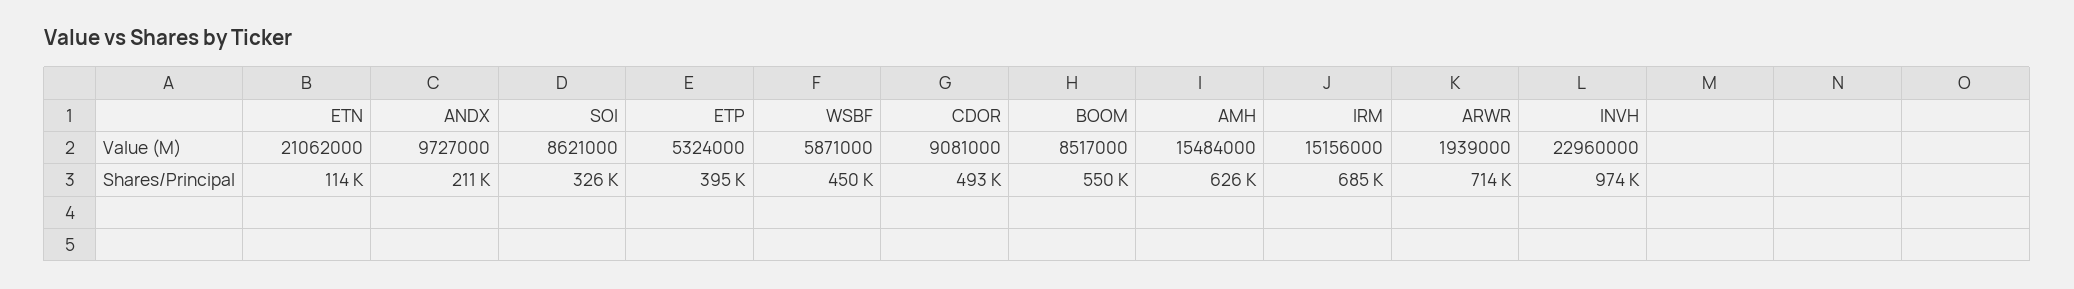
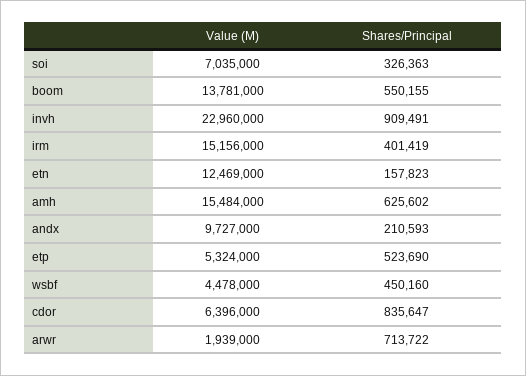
  {
    "ETN": {
-     "Value (M)": 21062000,
+     "Value (M)": 12469000,
-     "Shares/Principal": 114000
+     "Shares/Principal": 157823
    },
    "ANDX": {
      "Value (M)": 9727000,
      "Shares/Principal": 210593
    },
    "SOI": {
-     "Value (M)": 8621000,
+     "Value (M)": 7035000,
      "Shares/Principal": 326363
    },
    "ETP": {
      "Value (M)": 5324000,
-     "Shares/Principal": 395000
+     "Shares/Principal": 523690
    },
    "WSBF": {
-     "Value (M)": 5871000,
+     "Value (M)": 4478000,
      "Shares/Principal": 450160
    },
    "CDOR": {
-     "Value (M)": 9081000,
+     "Value (M)": 6396000,
-     "Shares/Principal": 493000
+     "Shares/Principal": 835647
    },
    "BOOM": {
-     "Value (M)": 8517000,
+     "Value (M)": 13781000,
      "Shares/Principal": 550155
    },
    "AMH": {
      "Value (M)": 15484000,
      "Shares/Principal": 625602
    },
    "IRM": {
      "Value (M)": 15156000,
-     "Shares/Principal": 685000
+     "Shares/Principal": 401419
    },
    "ARWR": {
      "Value (M)": 1939000,
      "Shares/Principal": 713722
    },
    "INVH": {
      "Value (M)": 22960000,
-     "Shares/Principal": 974000
+     "Shares/Principal": 909491
    }
  }

